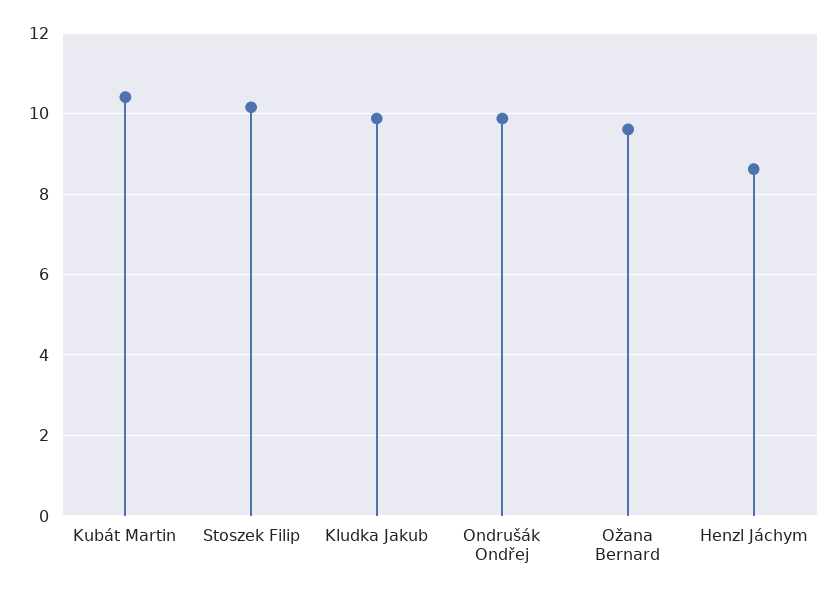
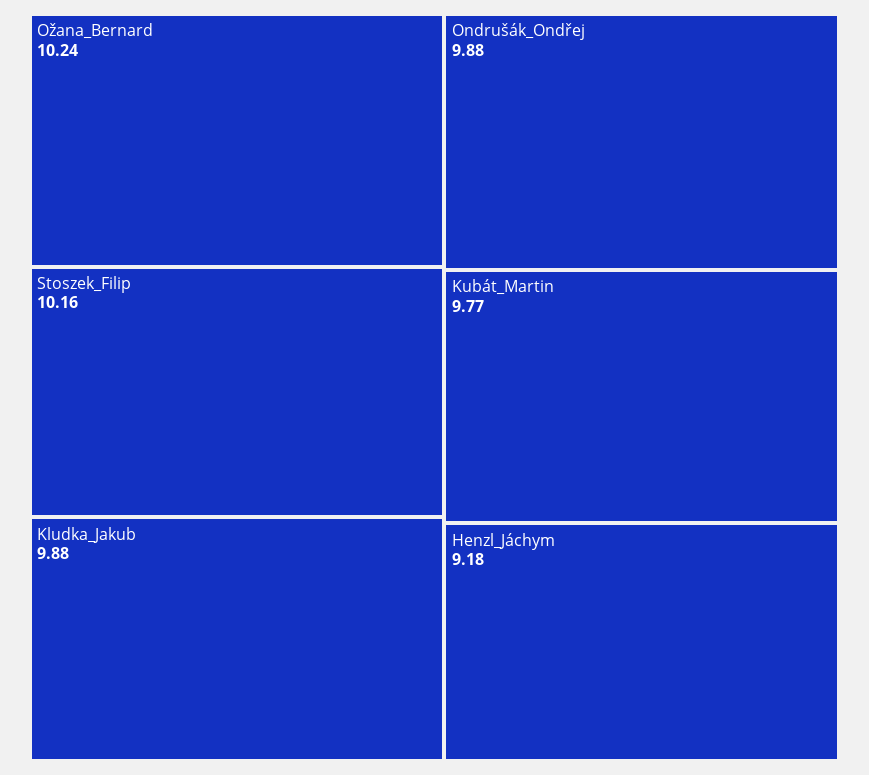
  {
-   "Kubát Martin": 10.4,
+   "Kubát Martin": 9.77,
    "Stoszek Filip": 10.16,
    "Kludka Jakub": 9.88,
    "Ondrušák Ondřej": 9.88,
-   "Ožana Bernard": 9.6,
+   "Ožana Bernard": 10.24,
-   "Henzl Jáchym": 8.6
+   "Henzl Jáchym": 9.18
  }

